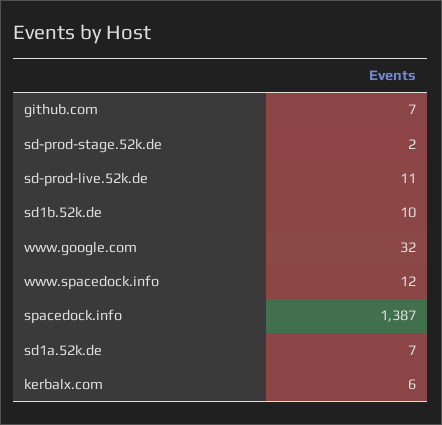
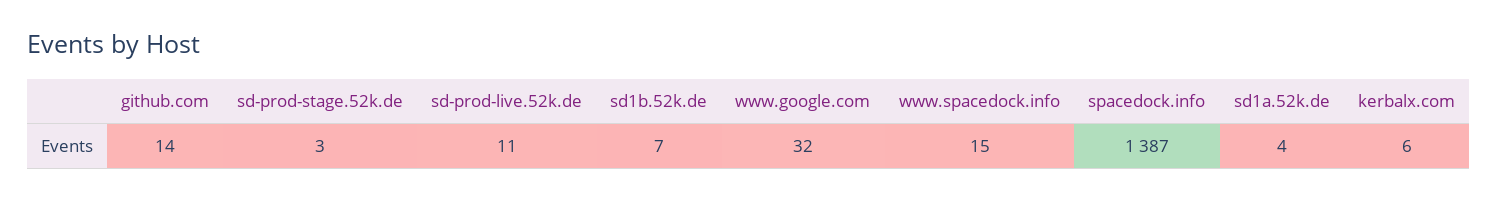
  {
-   "github.com": 7,
+   "github.com": 14,
-   "sd-prod-stage.52k.de": 2,
+   "sd-prod-stage.52k.de": 3,
    "sd-prod-live.52k.de": 11,
-   "sd1b.52k.de": 10,
+   "sd1b.52k.de": 7,
    "www.google.com": 32,
-   "www.spacedock.info": 12,
+   "www.spacedock.info": 15,
    "spacedock.info": 1387,
-   "sd1a.52k.de": 7,
+   "sd1a.52k.de": 4,
    "kerbalx.com": 6
  }

